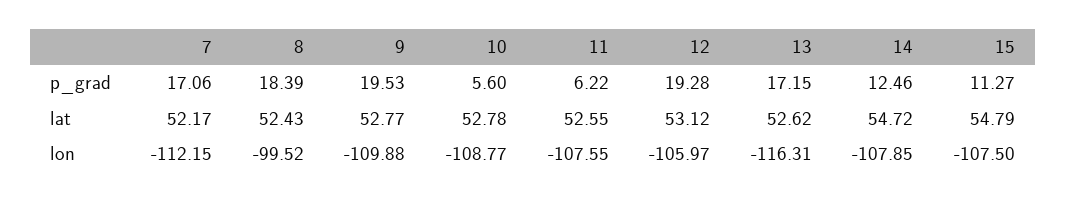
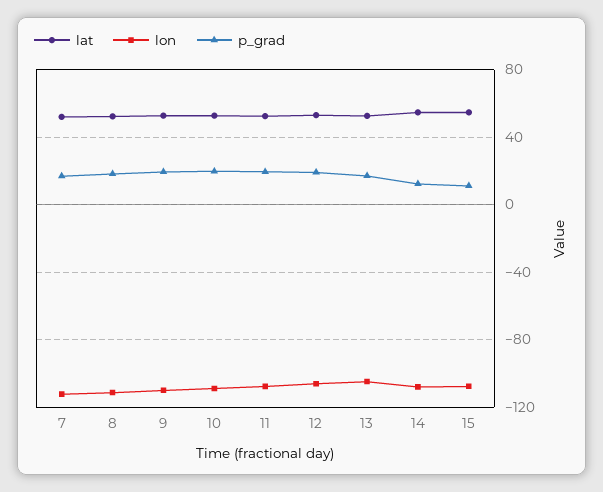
  {
    "p_grad": {
      "7": 17.06,
      "8": 18.39,
      "9": 19.53,
-     "10": 5.6,
+     "10": 20,
-     "11": 6.22,
+     "11": 20,
      "12": 19.28,
      "13": 17.15,
      "14": 12.46,
      "15": 11.27
    },
    "lat": {
      "7": 52.17,
      "8": 52.43,
      "9": 52.77,
      "10": 52.78,
      "11": 52.55,
      "12": 53.12,
      "13": 52.62,
      "14": 54.72,
      "15": 54.79
    },
    "lon": {
      "7": -112.15,
-     "8": -99.52,
+     "8": -110,
      "9": -109.88,
      "10": -108.77,
      "11": -107.55,
      "12": -105.97,
-     "13": -116.31,
+     "13": -105,
      "14": -107.85,
      "15": -107.5
    }
  }

